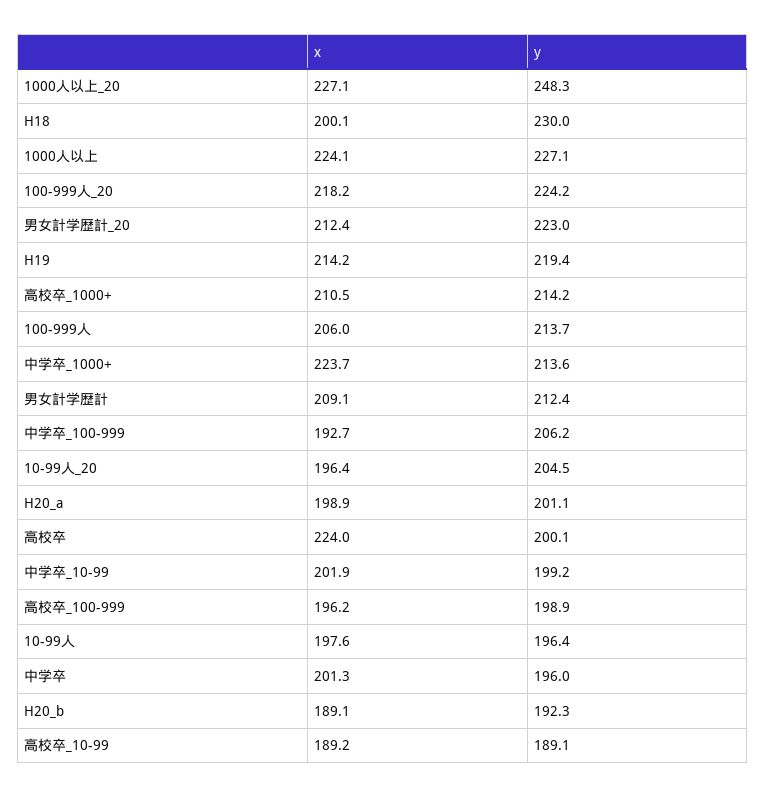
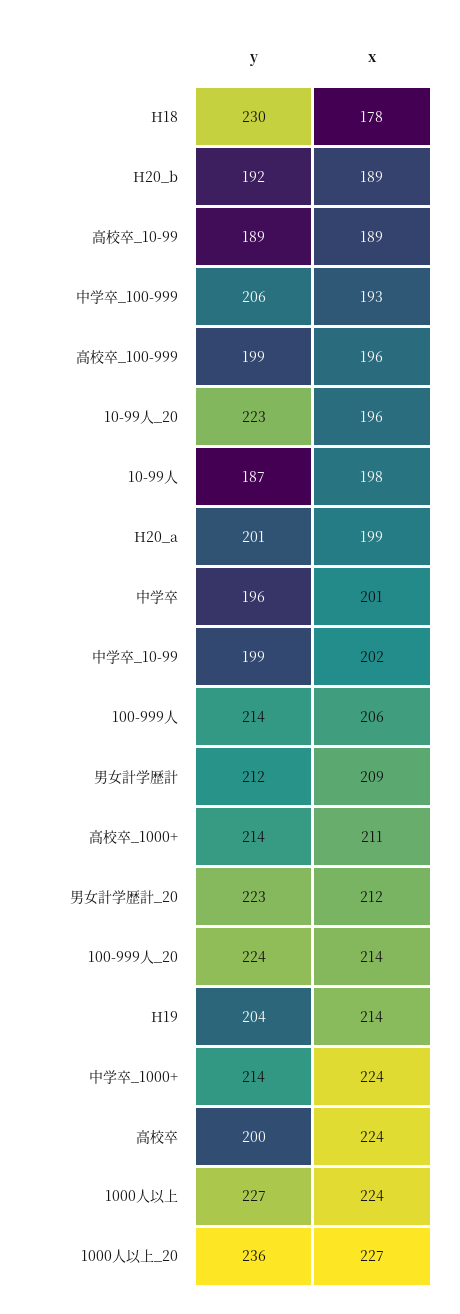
  {
    "x": {
      "1000人以上_20": 227.1,
-     "H18": 200.1,
+     "H18": 178,
      "1000人以上": 224.1,
-     "100-999人_20": 218.2,
+     "100-999人_20": 214,
      "男女計学歴計_20": 212.4,
      "H19": 214.2,
      "高校卒_1000+": 210.5,
      "100-999人": 206,
      "中学卒_1000+": 223.7,
      "男女計学歴計": 209.1,
      "中学卒_100-999": 192.7,
      "10-99人_20": 196.4,
      "H20_a": 198.9,
      "高校卒": 224,
      "中学卒_10-99": 201.9,
      "高校卒_100-999": 196.2,
      "10-99人": 197.6,
      "中学卒": 201.3,
      "H20_b": 189.1,
      "高校卒_10-99": 189.2
    },
    "y": {
-     "1000人以上_20": 248.3,
+     "1000人以上_20": 236,
      "H18": 230,
      "1000人以上": 227.1,
      "100-999人_20": 224.2,
      "男女計学歴計_20": 223,
-     "H19": 219.4,
+     "H19": 204,
      "高校卒_1000+": 214.2,
      "100-999人": 213.7,
      "中学卒_1000+": 213.6,
      "男女計学歴計": 212.4,
      "中学卒_100-999": 206.2,
-     "10-99人_20": 204.5,
+     "10-99人_20": 223,
      "H20_a": 201.1,
      "高校卒": 200.1,
      "中学卒_10-99": 199.2,
      "高校卒_100-999": 198.9,
-     "10-99人": 196.4,
+     "10-99人": 187,
      "中学卒": 196,
      "H20_b": 192.3,
      "高校卒_10-99": 189.1
    }
  }

